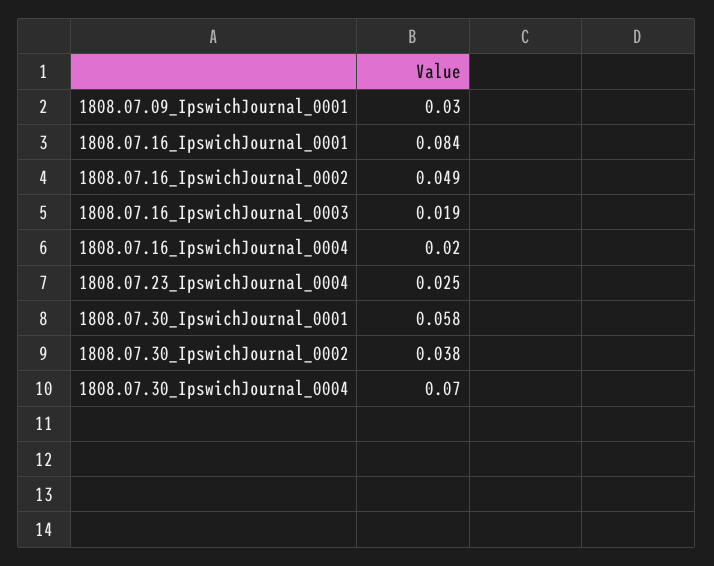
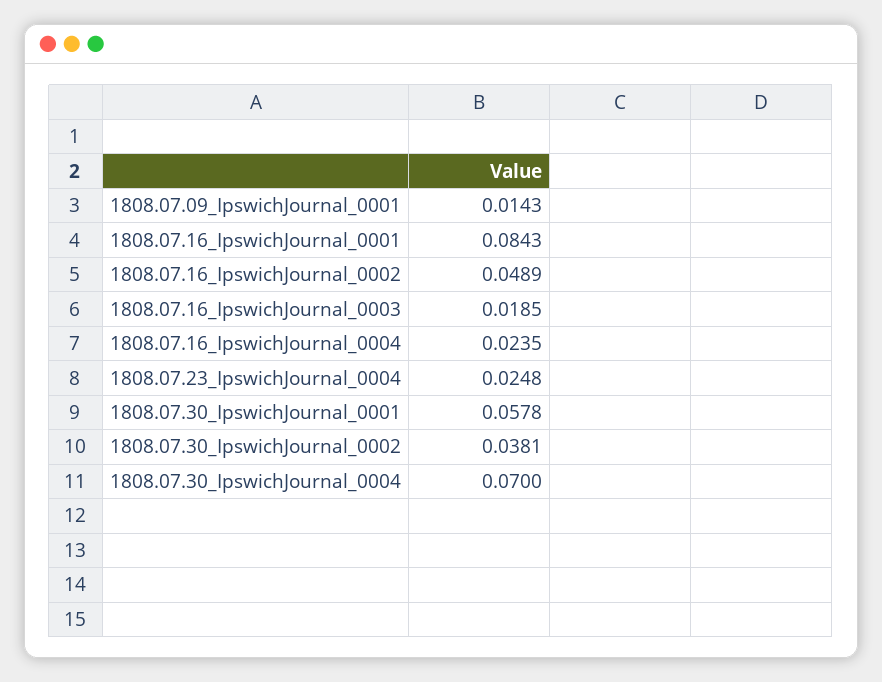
  {
-   "1808.07.09_IpswichJournal_0001": 0.03,
+   "1808.07.09_IpswichJournal_0001": 0.0143,
    "1808.07.16_IpswichJournal_0001": 0.0843,
    "1808.07.16_IpswichJournal_0002": 0.0489,
    "1808.07.16_IpswichJournal_0003": 0.0185,
-   "1808.07.16_IpswichJournal_0004": 0.02,
+   "1808.07.16_IpswichJournal_0004": 0.0235,
    "1808.07.23_IpswichJournal_0004": 0.0248,
    "1808.07.30_IpswichJournal_0001": 0.0578,
    "1808.07.30_IpswichJournal_0002": 0.0381,
    "1808.07.30_IpswichJournal_0004": 0.07
  }

